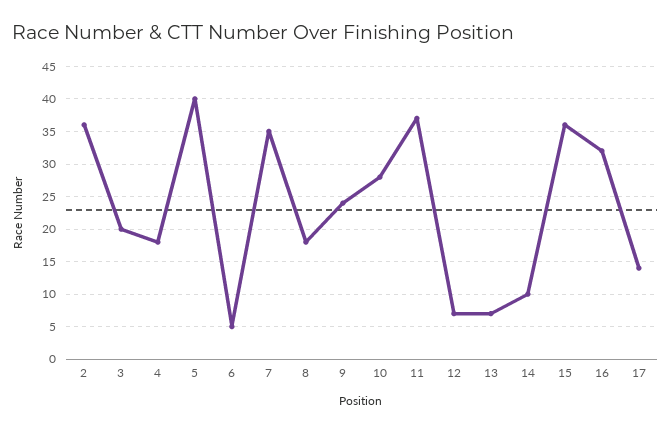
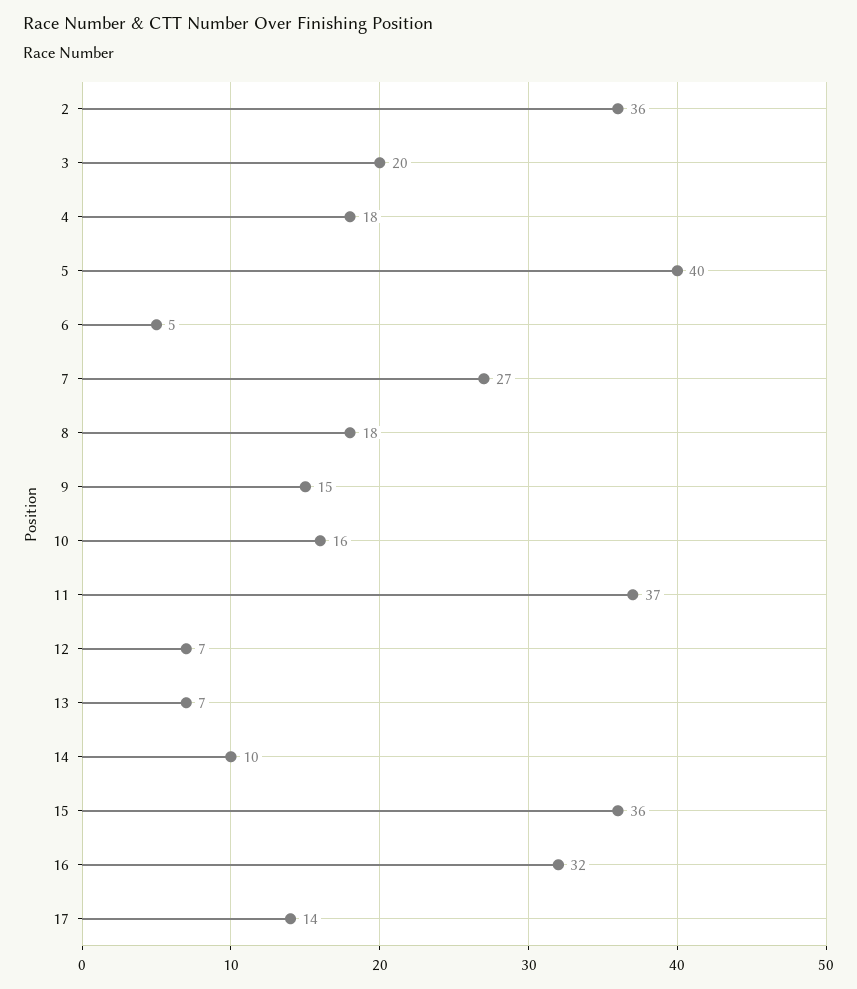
  {
    "2": 36,
    "3": 20,
    "4": 18,
    "5": 40,
    "6": 5,
-   "7": 35,
+   "7": 27,
    "8": 18,
-   "9": 24,
+   "9": 15,
-   "10": 28,
+   "10": 16,
    "11": 37,
    "12": 7,
    "13": 7,
    "14": 10,
    "15": 36,
    "16": 32,
    "17": 14
  }

